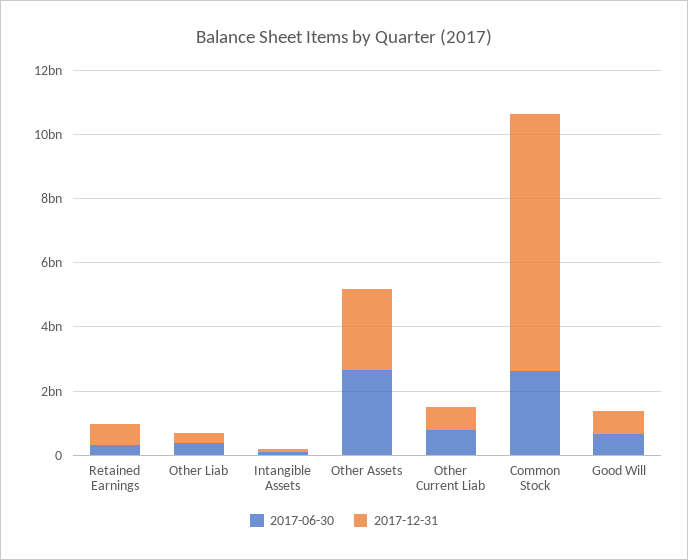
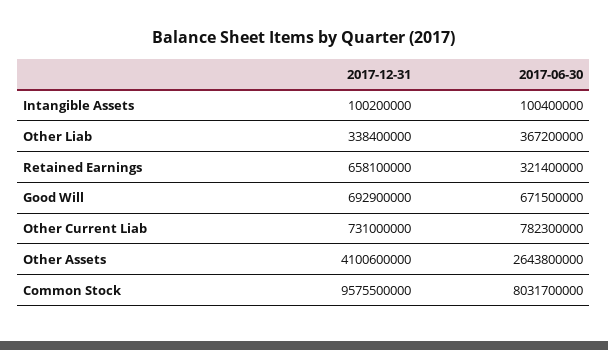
  {
    "2017-06-30": {
      "Retained Earnings": 321400000,
      "Other Liab": 367200000,
      "Intangible Assets": 100400000,
      "Other Assets": 2643800000,
      "Other Current Liab": 782300000,
-     "Common Stock": 2500000000,
+     "Common Stock": 8031700000,
      "Good Will": 671500000
    },
    "2017-12-31": {
      "Retained Earnings": 658100000,
      "Other Liab": 338400000,
      "Intangible Assets": 100200000,
-     "Other Assets": 2500000000,
+     "Other Assets": 4100600000,
      "Other Current Liab": 731000000,
-     "Common Stock": 8000000000,
+     "Common Stock": 9575500000,
      "Good Will": 692900000
    }
  }

